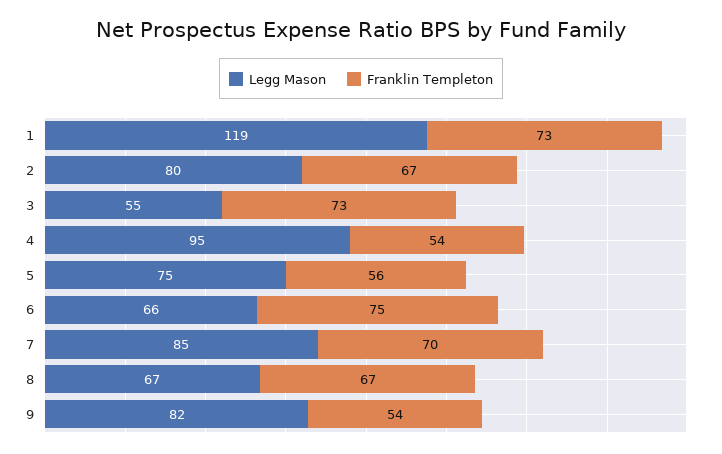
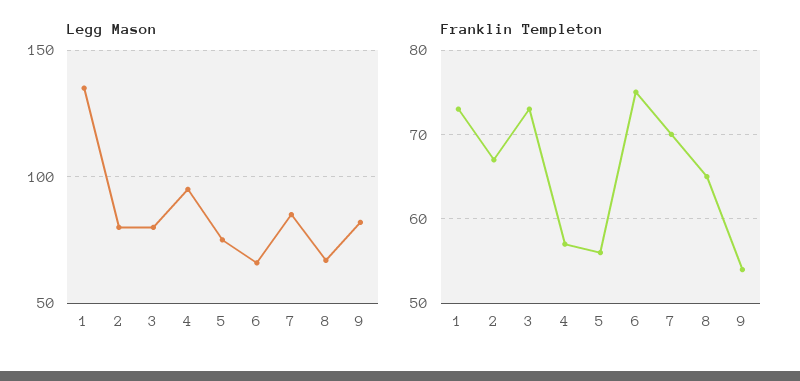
  {
    "Legg Mason": {
-     "1": 119,
+     "1": 135,
      "2": 80,
-     "3": 55,
+     "3": 80,
      "4": 95,
      "5": 75,
      "6": 66,
      "7": 85,
      "8": 67,
      "9": 82
    },
    "Franklin Templeton": {
      "1": 73,
      "2": 67,
      "3": 73,
-     "4": 54,
+     "4": 57,
      "5": 56,
      "6": 75,
      "7": 70,
-     "8": 67,
+     "8": 65,
      "9": 54
    }
  }

